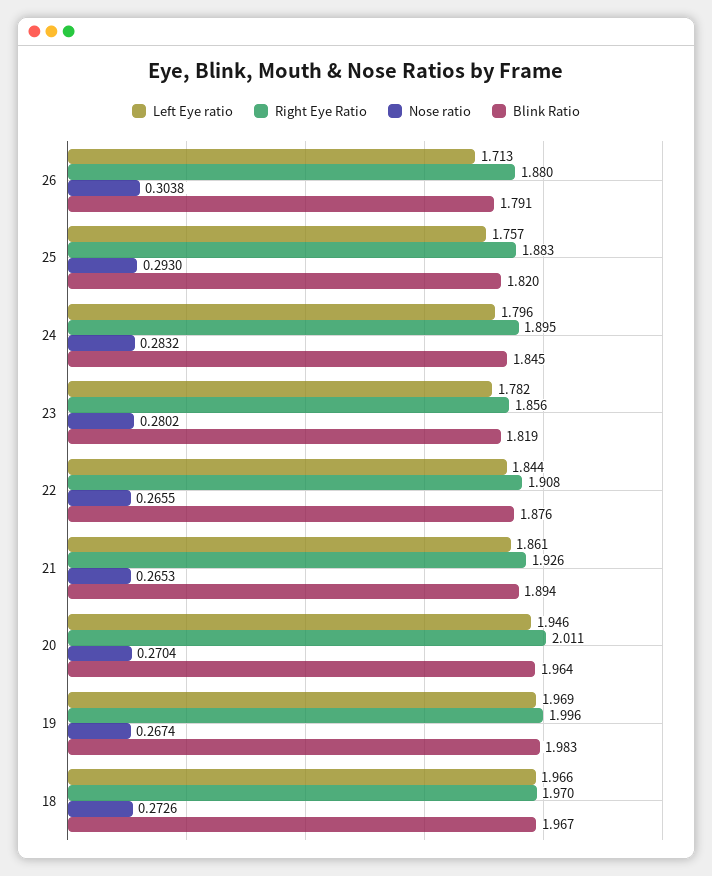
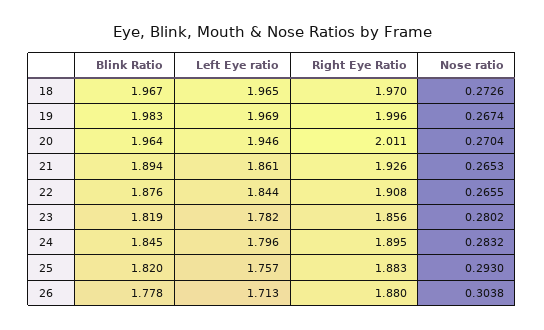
  {
    "Left Eye ratio": {
      "26": 1.713,
      "25": 1.757,
      "24": 1.796,
      "23": 1.782,
      "22": 1.844,
      "21": 1.861,
      "20": 1.946,
      "19": 1.969,
-     "18": 1.966
+     "18": 1.965
    },
    "Right Eye Ratio": {
      "26": 1.88,
      "25": 1.883,
      "24": 1.895,
      "23": 1.856,
      "22": 1.908,
      "21": 1.926,
      "20": 2.011,
      "19": 1.996,
      "18": 1.97
    },
    "Nose ratio": {
      "26": 0.3038,
      "25": 0.293,
      "24": 0.2832,
      "23": 0.2802,
      "22": 0.2655,
      "21": 0.2653,
      "20": 0.2704,
      "19": 0.2674,
      "18": 0.2726
    },
    "Blink Ratio": {
-     "26": 1.791,
+     "26": 1.778,
      "25": 1.82,
      "24": 1.845,
      "23": 1.819,
      "22": 1.876,
      "21": 1.894,
      "20": 1.964,
      "19": 1.983,
      "18": 1.967
    }
  }

